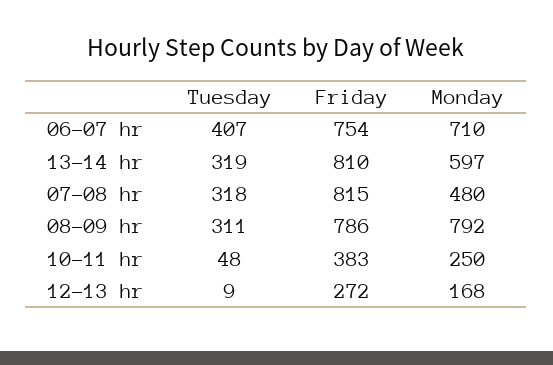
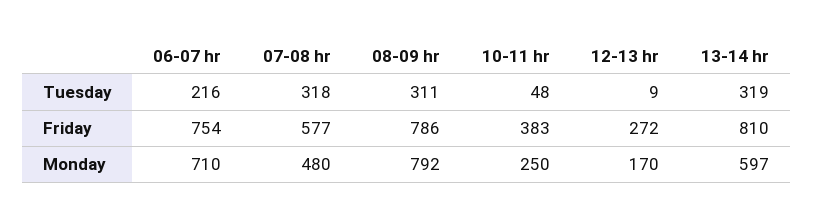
  {
    "Tuesday": {
-     "06-07 hr": 407,
+     "06-07 hr": 216,
      "13-14 hr": 319,
      "07-08 hr": 318,
      "08-09 hr": 311,
      "10-11 hr": 48,
      "12-13 hr": 9
    },
    "Friday": {
      "06-07 hr": 754,
      "13-14 hr": 810,
-     "07-08 hr": 815,
+     "07-08 hr": 577,
      "08-09 hr": 786,
      "10-11 hr": 383,
      "12-13 hr": 272
    },
    "Monday": {
      "06-07 hr": 710,
      "13-14 hr": 597,
      "07-08 hr": 480,
      "08-09 hr": 792,
      "10-11 hr": 250,
-     "12-13 hr": 168
+     "12-13 hr": 170
    }
  }

